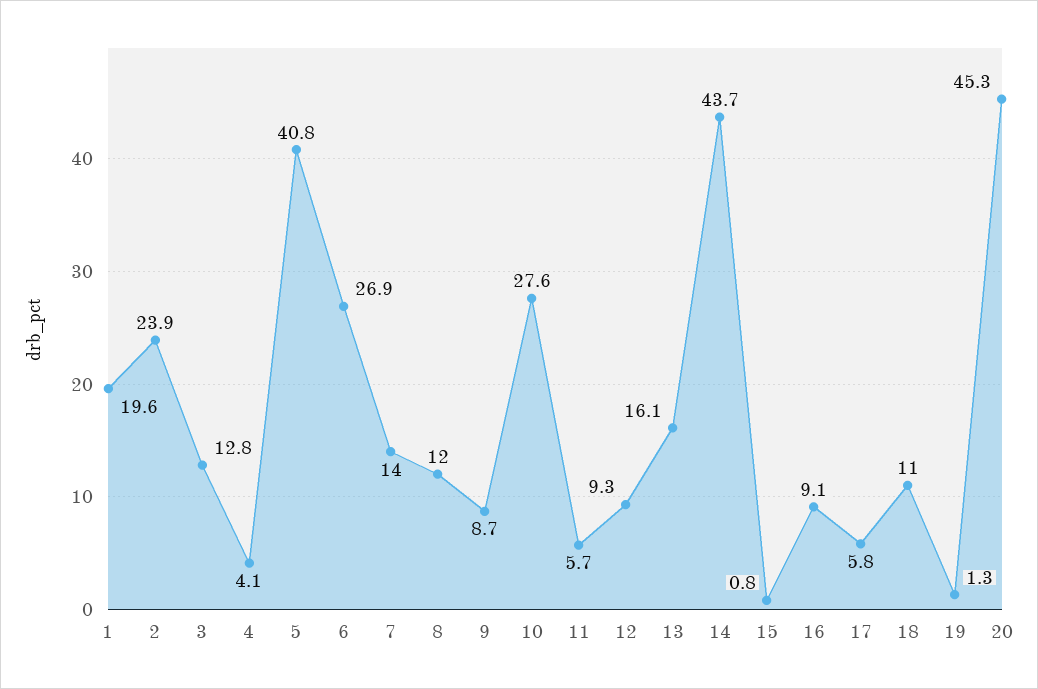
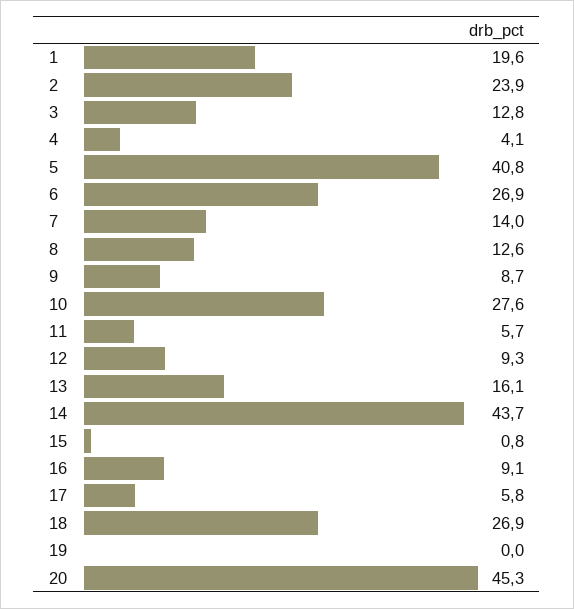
  {
    "1": 19.6,
    "2": 23.9,
    "3": 12.8,
    "4": 4.1,
    "5": 40.8,
    "6": 26.9,
    "7": 14,
-   "8": 12,
+   "8": 12.6,
    "9": 8.7,
    "10": 27.6,
    "11": 5.7,
    "12": 9.3,
    "13": 16.1,
    "14": 43.7,
    "15": 0.8,
    "16": 9.1,
    "17": 5.8,
-   "18": 11,
+   "18": 26.9,
-   "19": 1.3,
+   "19": 0,
    "20": 45.3
  }

